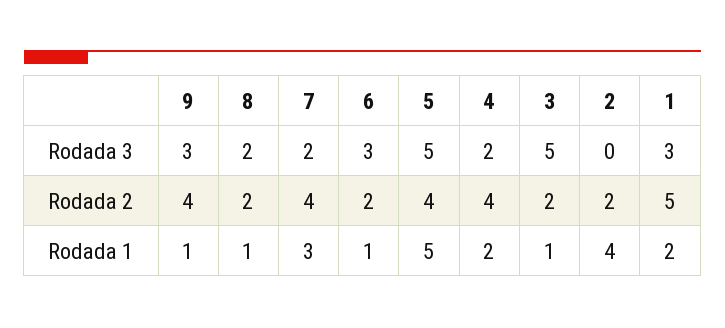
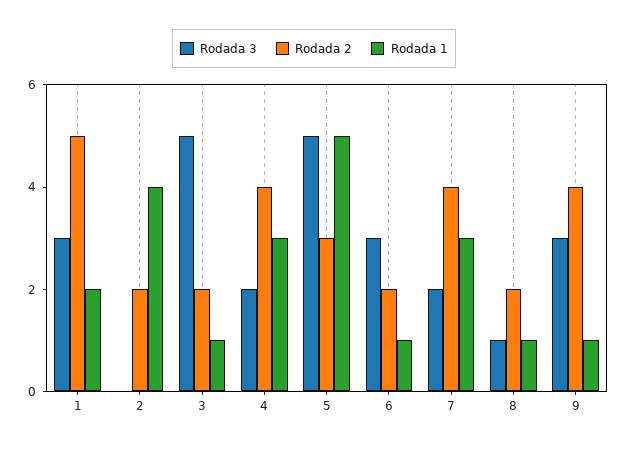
  {
    "Rodada 3": {
      "9": 3,
-     "8": 2,
+     "8": 1,
      "7": 2,
      "6": 3,
      "5": 5,
      "4": 2,
      "3": 5,
      "2": 0,
      "1": 3
    },
    "Rodada 2": {
      "9": 4,
      "8": 2,
      "7": 4,
      "6": 2,
-     "5": 4,
+     "5": 3,
      "4": 4,
      "3": 2,
      "2": 2,
      "1": 5
    },
    "Rodada 1": {
      "9": 1,
      "8": 1,
      "7": 3,
      "6": 1,
      "5": 5,
-     "4": 2,
+     "4": 3,
      "3": 1,
      "2": 4,
      "1": 2
    }
  }

